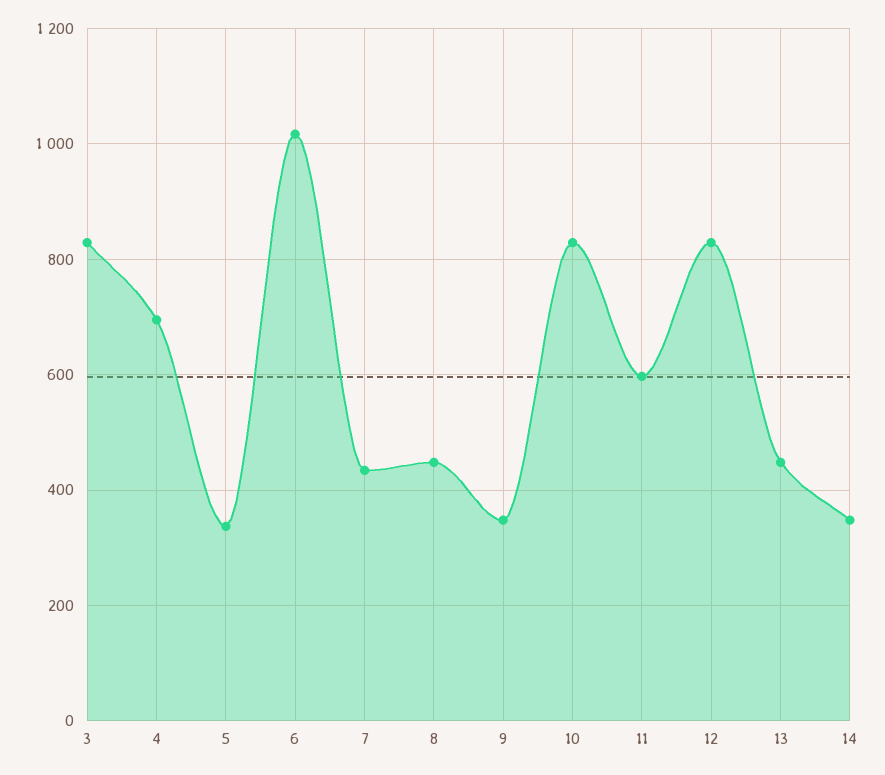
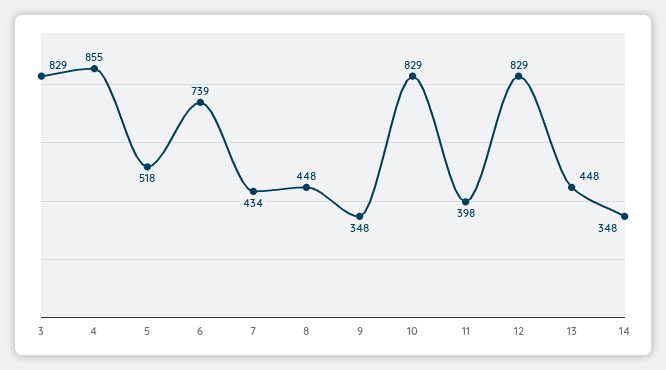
  {
    "3": 829,
-   "4": 700,
+   "4": 855,
-   "5": 340,
+   "5": 518,
-   "6": 1020,
+   "6": 739,
    "7": 434,
    "8": 448,
    "9": 348,
    "10": 829,
-   "11": 600,
+   "11": 398,
    "12": 829,
    "13": 448,
    "14": 348
  }

